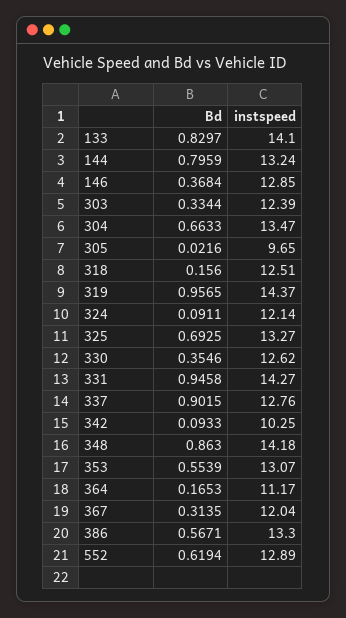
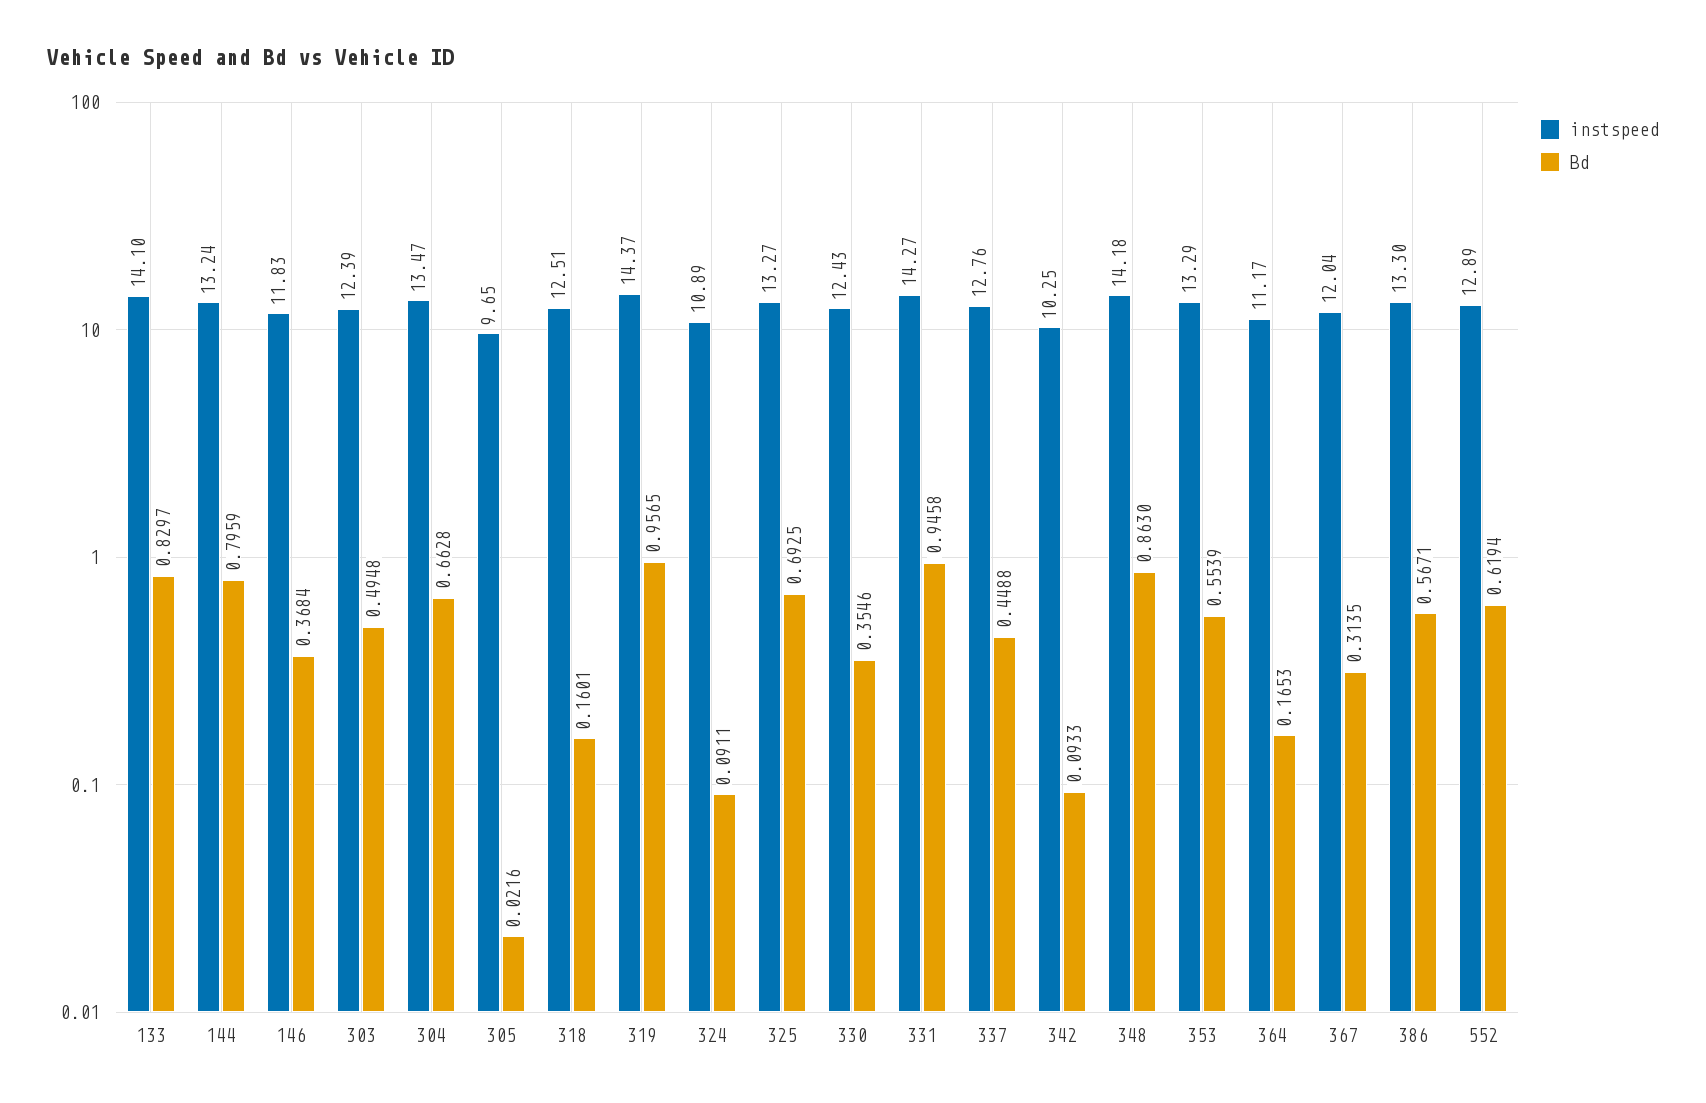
  {
    "Bd": {
      "133": 0.8297,
      "144": 0.7959,
      "146": 0.3684,
-     "303": 0.3344,
+     "303": 0.4948,
-     "304": 0.6633,
+     "304": 0.6628,
      "305": 0.0216,
-     "318": 0.156,
+     "318": 0.1601,
      "319": 0.9565,
      "324": 0.0911,
      "325": 0.6925,
      "330": 0.3546,
      "331": 0.9458,
-     "337": 0.9015,
+     "337": 0.4488,
      "342": 0.0933,
      "348": 0.863,
      "353": 0.5539,
      "364": 0.1653,
      "367": 0.3135,
      "386": 0.5671,
      "552": 0.6194
    },
    "instspeed": {
      "133": 14.1,
      "144": 13.24,
-     "146": 12.85,
+     "146": 11.83,
      "303": 12.39,
      "304": 13.47,
      "305": 9.65,
      "318": 12.51,
      "319": 14.37,
-     "324": 12.14,
+     "324": 10.89,
      "325": 13.27,
-     "330": 12.62,
+     "330": 12.43,
      "331": 14.27,
      "337": 12.76,
      "342": 10.25,
      "348": 14.18,
-     "353": 13.07,
+     "353": 13.29,
      "364": 11.17,
      "367": 12.04,
      "386": 13.3,
      "552": 12.89
    }
  }

